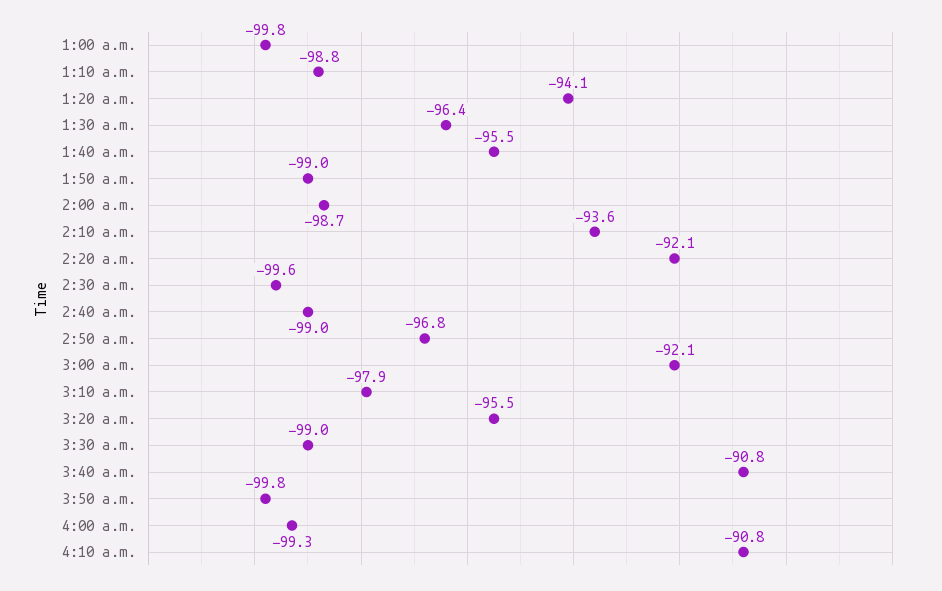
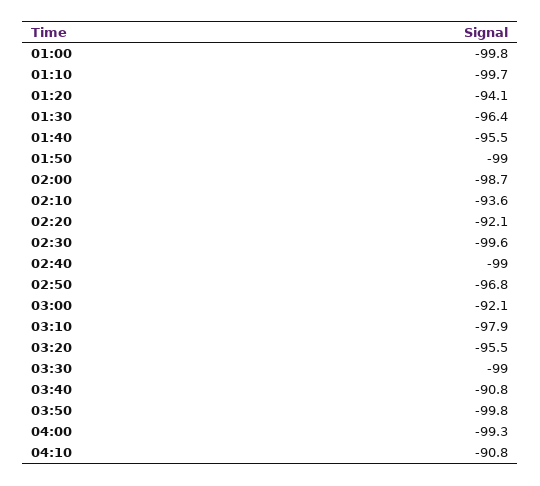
  {
    "1:00 a.m.": -99.8,
-   "1:10 a.m.": -98.8,
+   "1:10 a.m.": -99.7,
    "1:20 a.m.": -94.1,
    "1:30 a.m.": -96.4,
    "1:40 a.m.": -95.5,
    "1:50 a.m.": -99,
    "2:00 a.m.": -98.7,
    "2:10 a.m.": -93.6,
    "2:20 a.m.": -92.1,
    "2:30 a.m.": -99.6,
    "2:40 a.m.": -99,
    "2:50 a.m.": -96.8,
    "3:00 a.m.": -92.1,
    "3:10 a.m.": -97.9,
    "3:20 a.m.": -95.5,
    "3:30 a.m.": -99,
    "3:40 a.m.": -90.8,
    "3:50 a.m.": -99.8,
    "4:00 a.m.": -99.3,
    "4:10 a.m.": -90.8
  }

